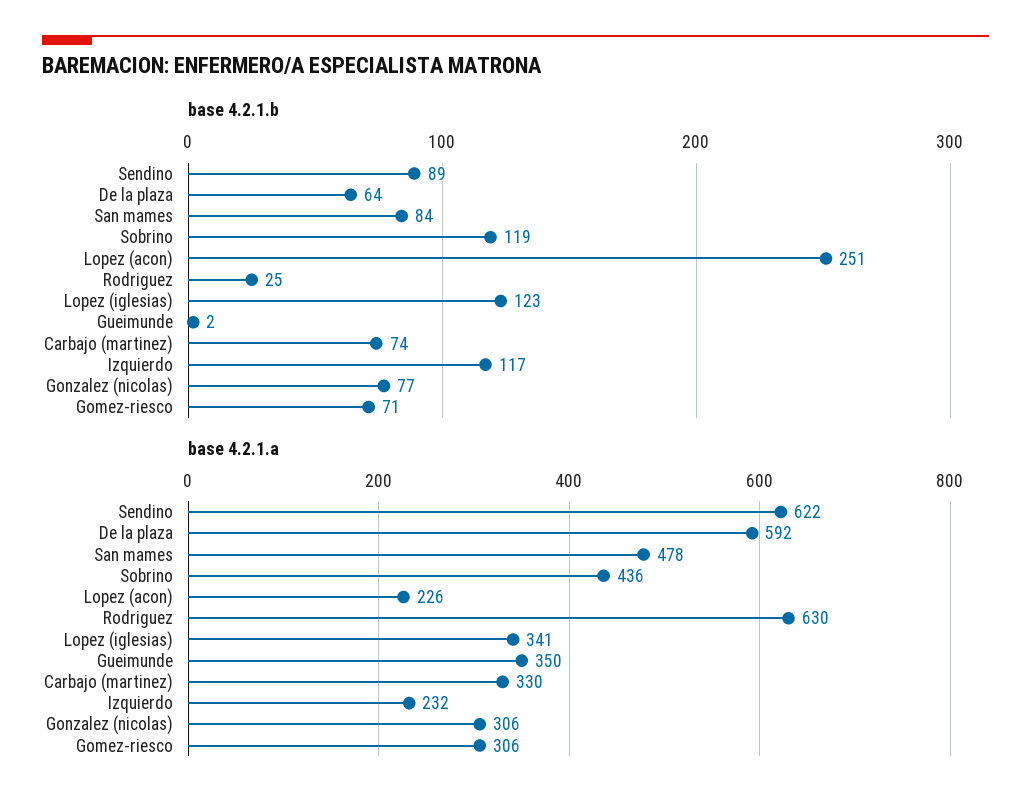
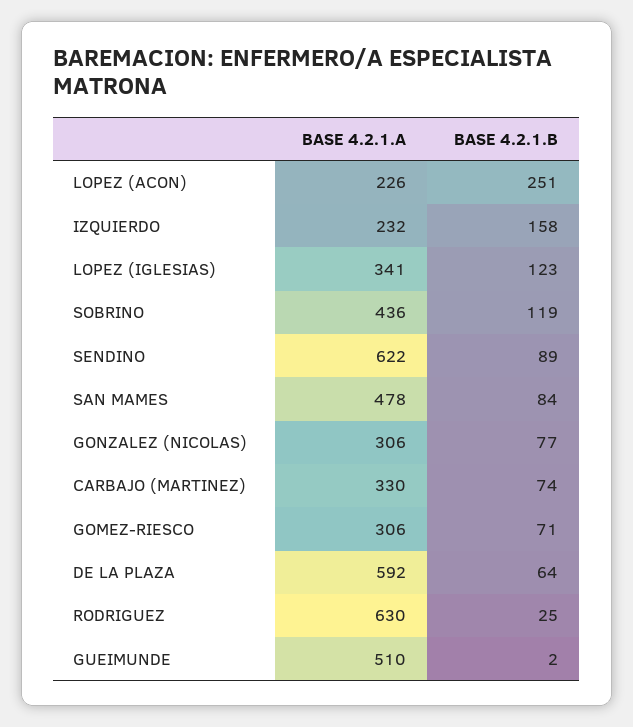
  {
    "base 4.2.1.b": {
      "Sendino": 89,
      "De la plaza": 64,
      "San mames": 84,
      "Sobrino": 119,
      "Lopez (acon)": 251,
      "Rodriguez": 25,
      "Lopez (iglesias)": 123,
      "Gueimunde": 2,
      "Carbajo (martinez)": 74,
-     "Izquierdo": 117,
+     "Izquierdo": 158,
      "Gonzalez (nicolas)": 77,
      "Gomez-riesco": 71
    },
    "base 4.2.1.a": {
      "Sendino": 622,
      "De la plaza": 592,
      "San mames": 478,
      "Sobrino": 436,
      "Lopez (acon)": 226,
      "Rodriguez": 630,
      "Lopez (iglesias)": 341,
-     "Gueimunde": 350,
+     "Gueimunde": 510,
      "Carbajo (martinez)": 330,
      "Izquierdo": 232,
      "Gonzalez (nicolas)": 306,
      "Gomez-riesco": 306
    }
  }

